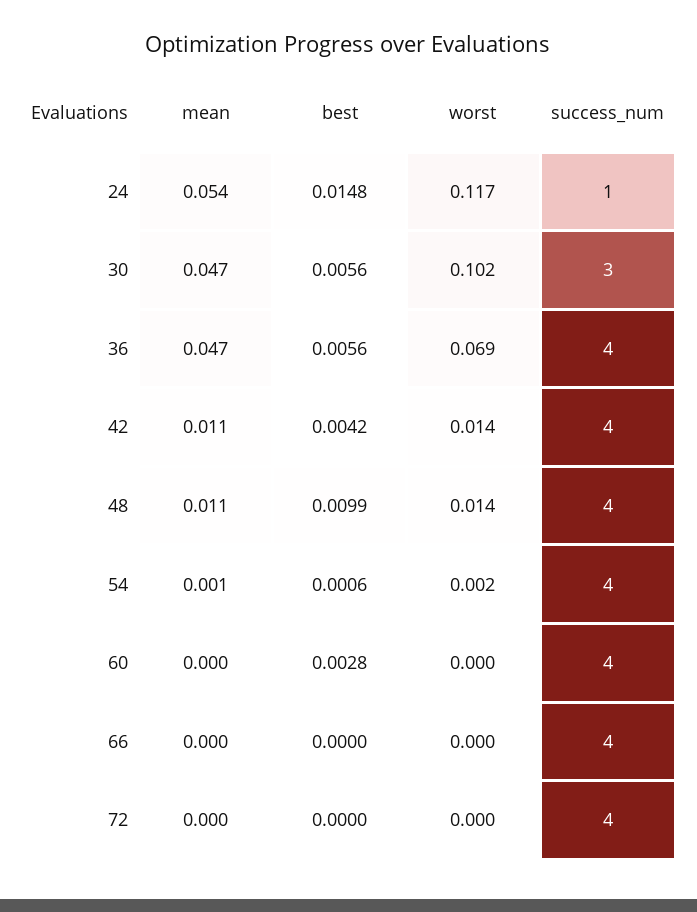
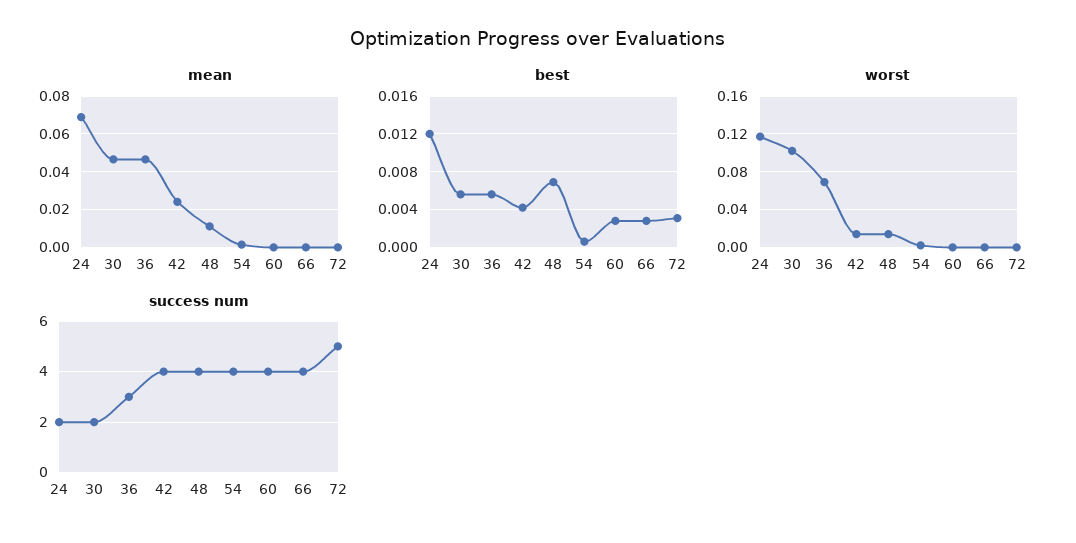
  {
    "mean": {
-     "24": 0.054,
+     "24": 0.07,
      "30": 0.047,
      "36": 0.047,
-     "42": 0.011,
+     "42": 0.025,
      "48": 0.011,
      "54": 0.001,
      "60": 0,
      "66": 0,
      "72": 0
    },
    "best": {
-     "24": 0.0148,
+     "24": 0.012,
      "30": 0.0056,
      "36": 0.0056,
      "42": 0.0042,
-     "48": 0.0099,
+     "48": 0.007,
      "54": 0.0006,
      "60": 0.0028,
-     "66": 0,
+     "66": 0.003,
-     "72": 0
+     "72": 0.003
    },
    "worst": {
      "24": 0.117,
      "30": 0.102,
      "36": 0.069,
      "42": 0.014,
      "48": 0.014,
      "54": 0.002,
      "60": 0,
      "66": 0,
      "72": 0
    },
    "success_num": {
-     "24": 1,
+     "24": 2,
-     "30": 3,
+     "30": 2,
-     "36": 4,
+     "36": 3,
      "42": 4,
      "48": 4,
      "54": 4,
      "60": 4,
      "66": 4,
-     "72": 4
+     "72": 5
    }
  }

